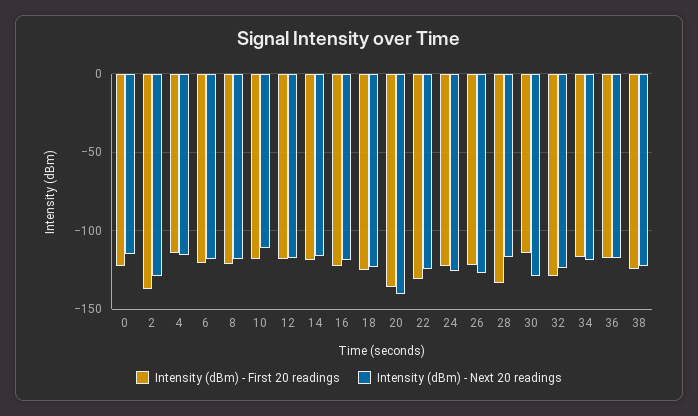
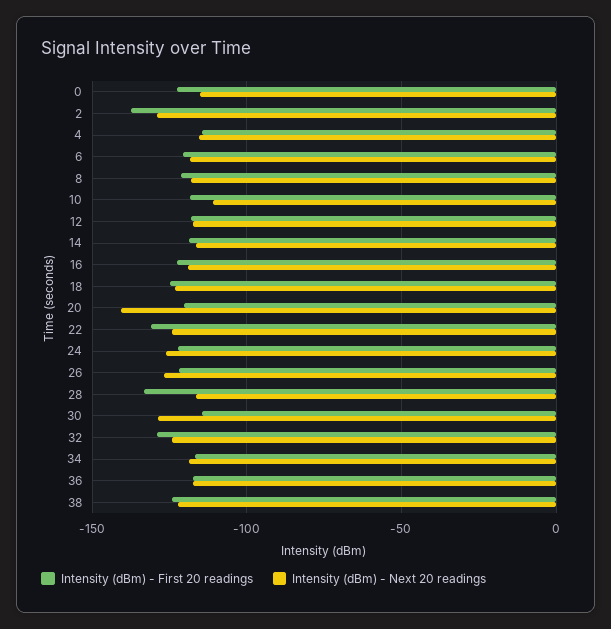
  {
    "Intensity (dBm) - First 20 readings": {
      "0": -125,
      "2": -135,
      "4": -115,
      "6": -120,
      "8": -120,
      "10": -120,
      "12": -120,
      "14": -120,
      "16": -125,
      "18": -125,
-     "20": -135,
+     "20": -120,
      "22": -130,
      "24": -120,
      "26": -120,
      "28": -135,
      "30": -115,
      "32": -130,
      "34": -115,
      "36": -120,
      "38": -125
    },
    "Intensity (dBm) - Next 20 readings": {
      "0": -115,
      "2": -130,
      "4": -115,
      "6": -120,
      "8": -120,
      "10": -110,
      "12": -115,
      "14": -115,
      "16": -120,
      "18": -125,
      "20": -140,
      "22": -125,
      "24": -125,
      "26": -125,
      "28": -115,
      "30": -130,
      "32": -125,
      "34": -120,
      "36": -115,
      "38": -120
    }
  }

